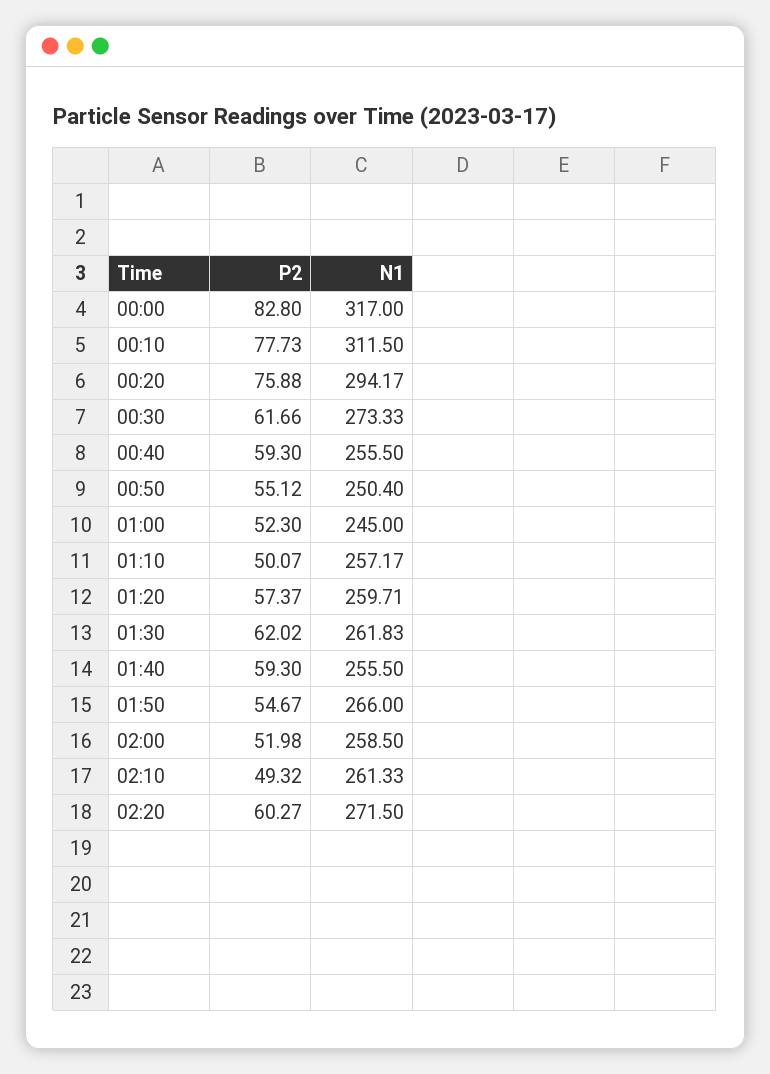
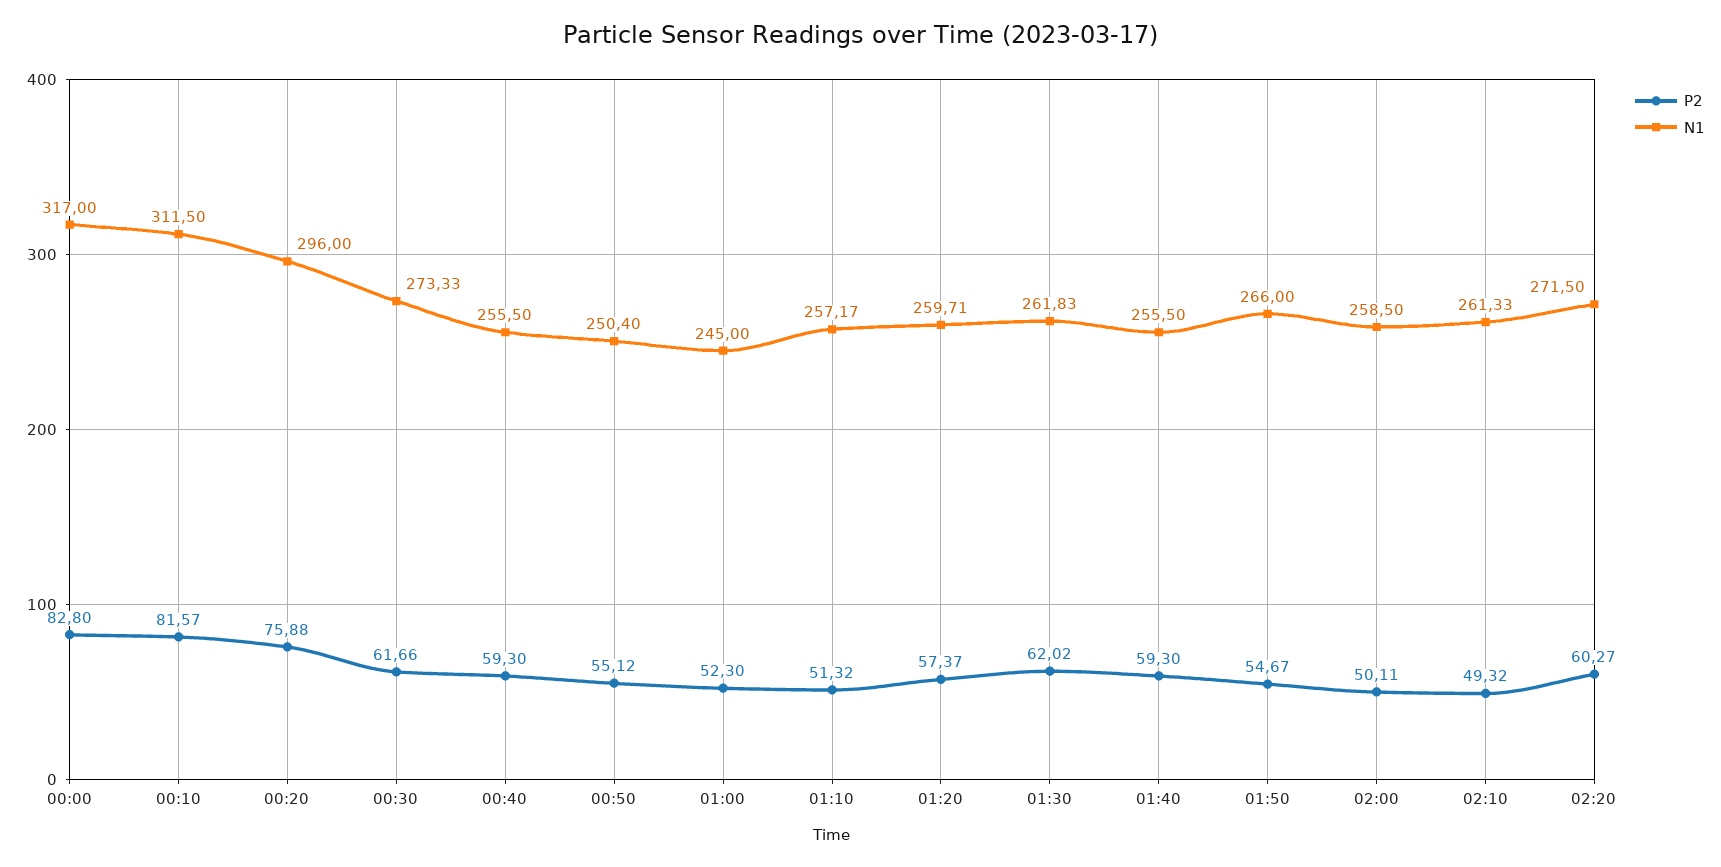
  {
    "P2": {
      "00:00": 82.8,
-     "00:10": 77.73,
+     "00:10": 81.57,
      "00:20": 75.88,
      "00:30": 61.66,
      "00:40": 59.3,
      "00:50": 55.12,
      "01:00": 52.3,
-     "01:10": 50.07,
+     "01:10": 51.32,
      "01:20": 57.37,
      "01:30": 62.02,
      "01:40": 59.3,
      "01:50": 54.67,
-     "02:00": 51.98,
+     "02:00": 50.11,
      "02:10": 49.32,
      "02:20": 60.27
    },
    "N1": {
      "00:00": 317,
      "00:10": 311.5,
-     "00:20": 294.17,
+     "00:20": 296,
      "00:30": 273.33,
      "00:40": 255.5,
      "00:50": 250.4,
      "01:00": 245,
      "01:10": 257.17,
      "01:20": 259.71,
      "01:30": 261.83,
      "01:40": 255.5,
      "01:50": 266,
      "02:00": 258.5,
      "02:10": 261.33,
      "02:20": 271.5
    }
  }

